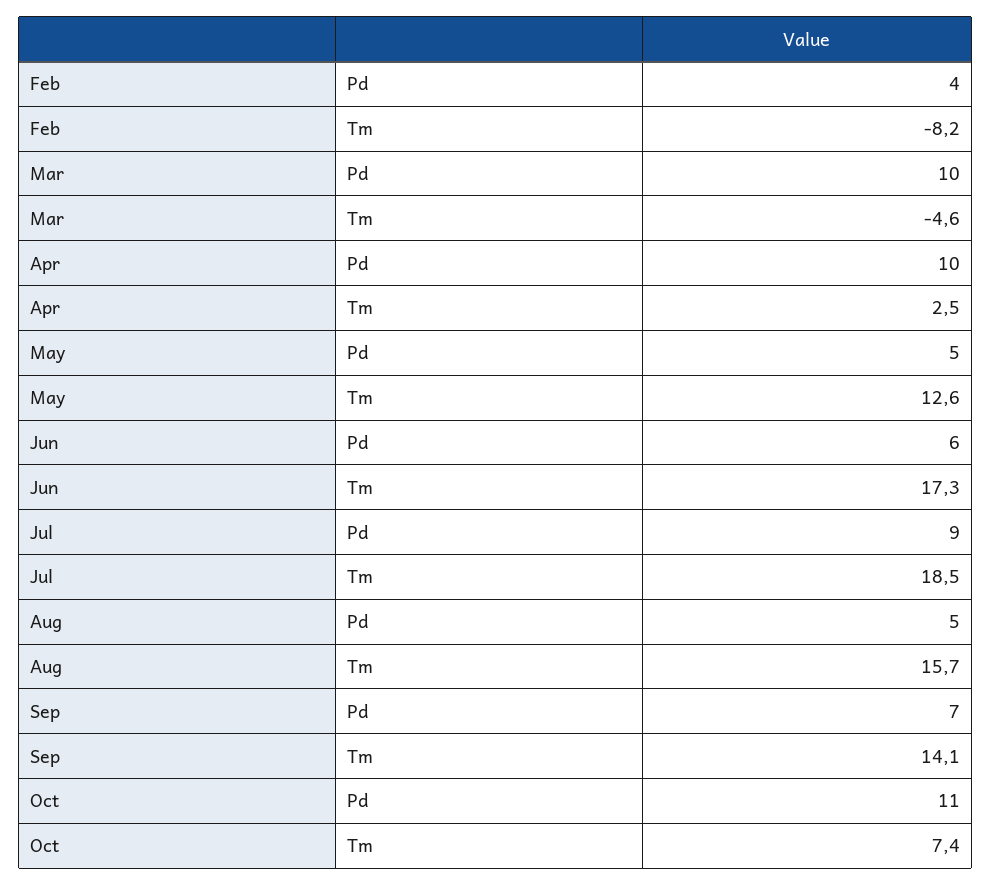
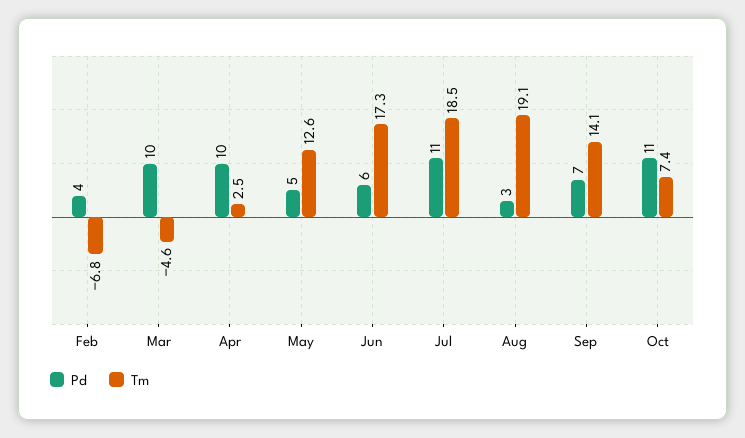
  {
    "Pd": {
      "Feb": 4,
      "Mar": 10,
      "Apr": 10,
      "May": 5,
      "Jun": 6,
-     "Jul": 9,
+     "Jul": 11,
-     "Aug": 5,
+     "Aug": 3,
      "Sep": 7,
      "Oct": 11
    },
    "Tm": {
-     "Feb": -8.2,
+     "Feb": -6.8,
      "Mar": -4.6,
      "Apr": 2.5,
      "May": 12.6,
      "Jun": 17.3,
      "Jul": 18.5,
-     "Aug": 15.7,
+     "Aug": 19.1,
      "Sep": 14.1,
      "Oct": 7.4
    }
  }

